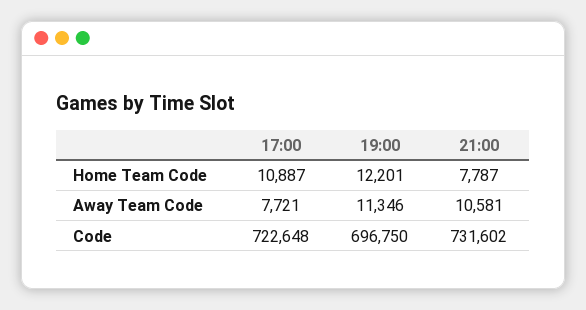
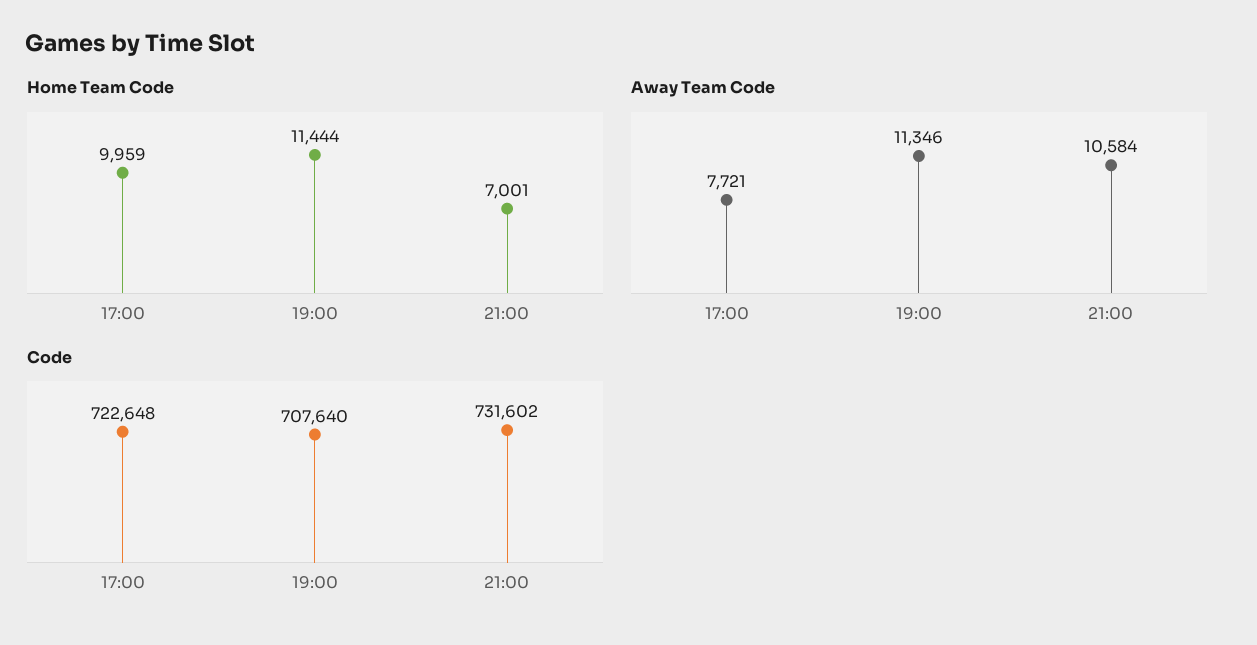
  {
    "Home Team Code": {
-     "17:00": 10887,
+     "17:00": 9959,
-     "19:00": 12201,
+     "19:00": 11444,
-     "21:00": 7787
+     "21:00": 7001
    },
    "Away Team Code": {
      "17:00": 7721,
      "19:00": 11346,
-     "21:00": 10581
+     "21:00": 10584
    },
    "Code": {
      "17:00": 722648,
-     "19:00": 696750,
+     "19:00": 707640,
      "21:00": 731602
    }
  }

